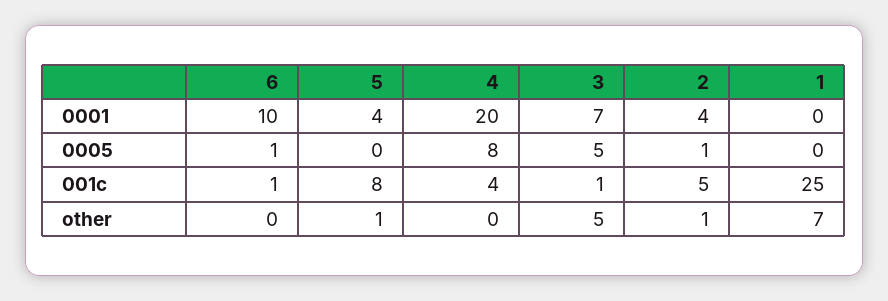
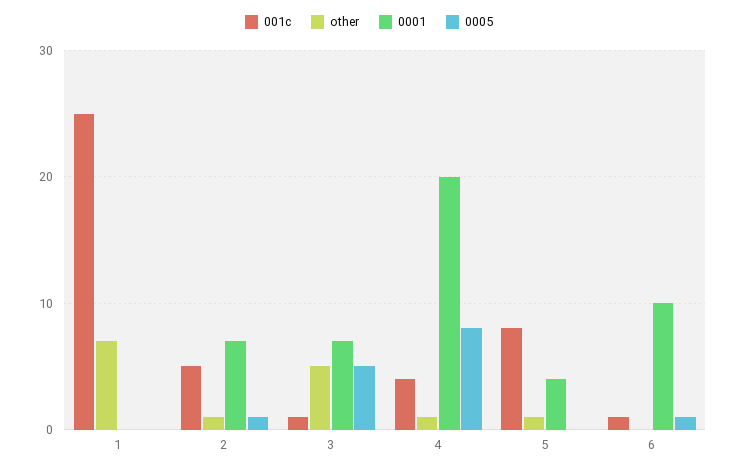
  {
    "0001": {
      "6": 10,
      "5": 4,
      "4": 20,
      "3": 7,
-     "2": 4,
+     "2": 7,
      "1": 0
    },
    "0005": {
      "6": 1,
      "5": 0,
      "4": 8,
      "3": 5,
      "2": 1,
      "1": 0
    },
    "001c": {
      "6": 1,
      "5": 8,
      "4": 4,
      "3": 1,
      "2": 5,
      "1": 25
    },
    "other": {
      "6": 0,
      "5": 1,
-     "4": 0,
+     "4": 1,
      "3": 5,
      "2": 1,
      "1": 7
    }
  }

